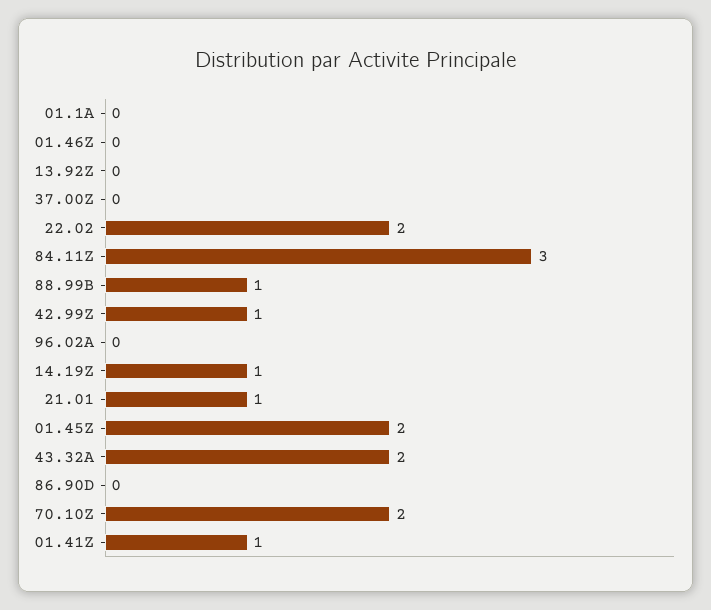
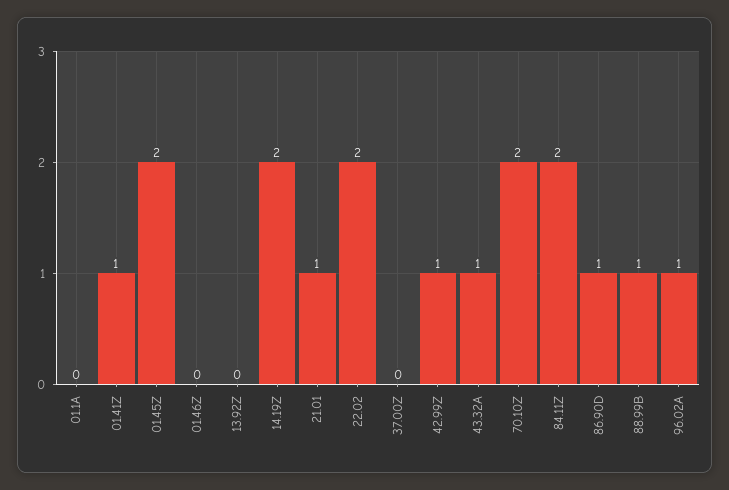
  {
    "01.1A": 0,
    "01.46Z": 0,
    "13.92Z": 0,
    "37.00Z": 0,
    "22.02": 2,
-   "84.11Z": 3,
+   "84.11Z": 2,
    "88.99B": 1,
    "42.99Z": 1,
-   "96.02A": 0,
+   "96.02A": 1,
-   "14.19Z": 1,
+   "14.19Z": 2,
    "21.01": 1,
    "01.45Z": 2,
-   "43.32A": 2,
+   "43.32A": 1,
-   "86.90D": 0,
+   "86.90D": 1,
    "70.10Z": 2,
    "01.41Z": 1
  }

